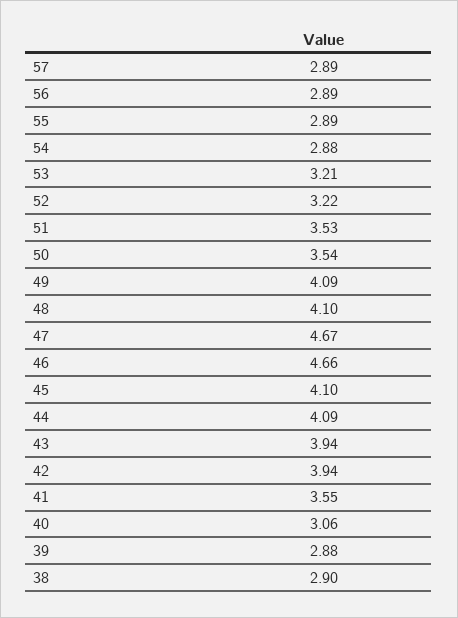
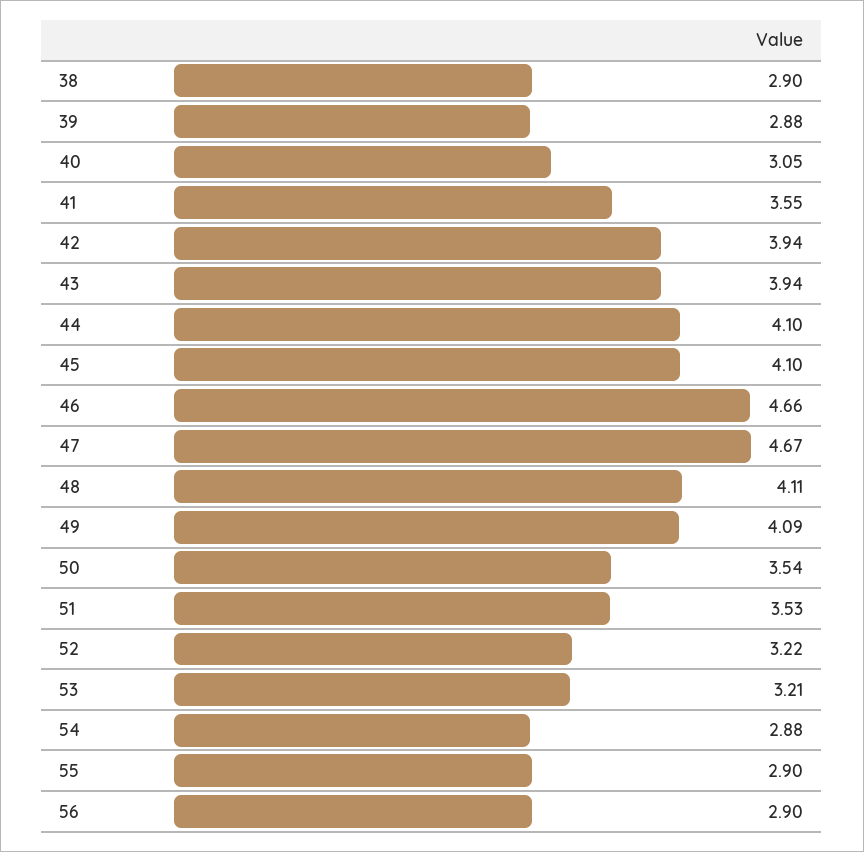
  {
-   "57": 2.89,
-   "56": 2.89,
+   "56": 2.9,
-   "55": 2.89,
+   "55": 2.9,
    "54": 2.88,
    "53": 3.21,
    "52": 3.22,
    "51": 3.53,
    "50": 3.54,
    "49": 4.09,
-   "48": 4.1,
+   "48": 4.11,
    "47": 4.67,
    "46": 4.66,
    "45": 4.1,
-   "44": 4.09,
+   "44": 4.1,
    "43": 3.94,
    "42": 3.94,
    "41": 3.55,
-   "40": 3.06,
+   "40": 3.05,
    "39": 2.88,
    "38": 2.9
  }

